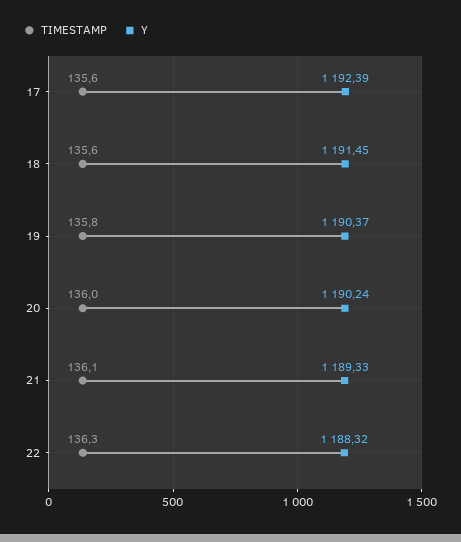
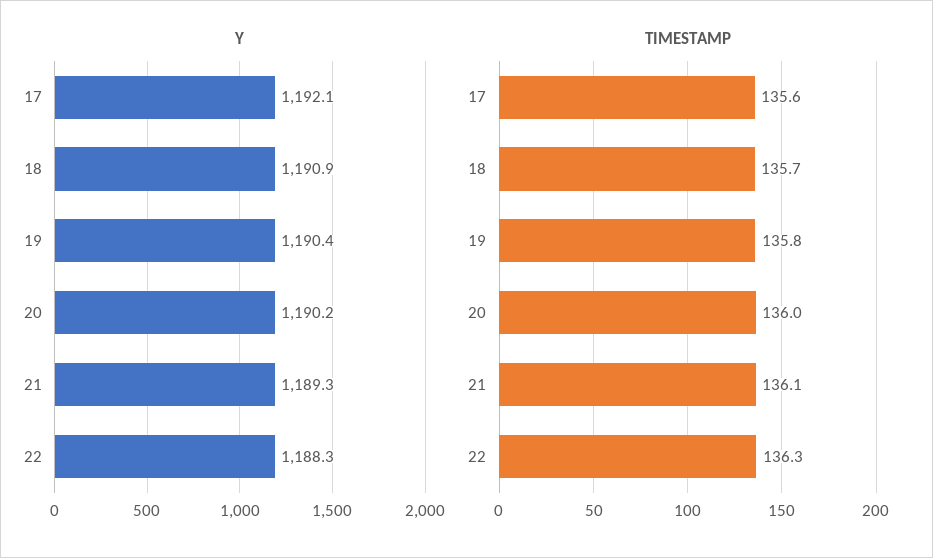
  {
    "TIMESTAMP": {
      "17": 135.6,
-     "18": 135.6,
+     "18": 135.7,
      "19": 135.8,
      "20": 136,
      "21": 136.1,
      "22": 136.3
    },
    "Y": {
-     "17": 1192.39,
+     "17": 1192.1,
-     "18": 1191.45,
+     "18": 1190.9,
      "19": 1190.37,
      "20": 1190.24,
      "21": 1189.33,
      "22": 1188.32
    }
  }

